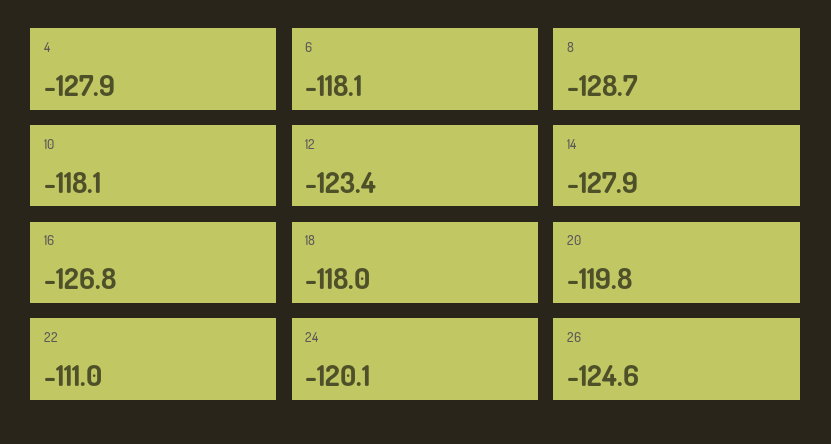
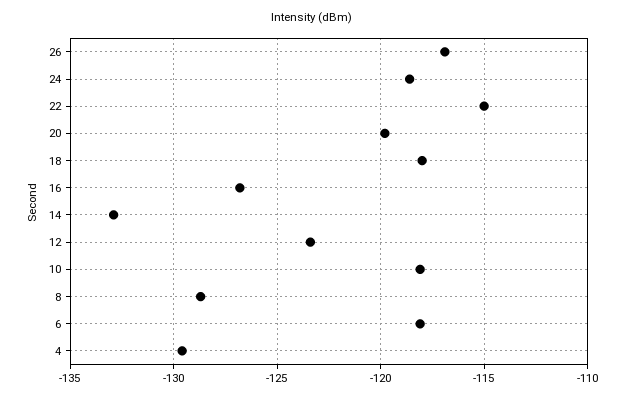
  {
-   "4": -127.9,
+   "4": -129.5,
    "6": -118.1,
    "8": -128.7,
    "10": -118.1,
    "12": -123.4,
-   "14": -127.9,
+   "14": -133,
    "16": -126.8,
    "18": -118,
    "20": -119.8,
-   "22": -111,
+   "22": -115,
-   "24": -120.1,
+   "24": -118.5,
-   "26": -124.6
+   "26": -117
  }

